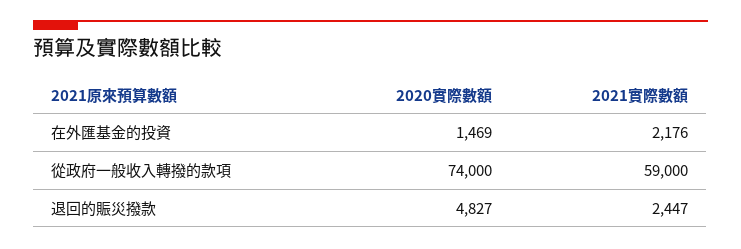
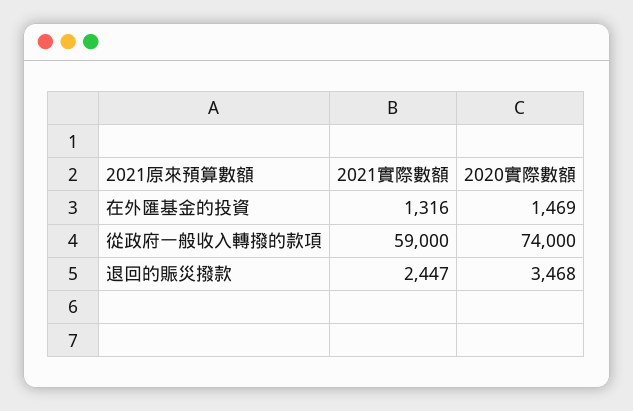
  {
    "2020實際數額": {
      "在外匯基金的投資": 1469,
      "從政府一般收入轉撥的款項": 74000,
-     "退回的賑災撥款": 4827
+     "退回的賑災撥款": 3468
    },
    "2021實際數額": {
-     "在外匯基金的投資": 2176,
+     "在外匯基金的投資": 1316,
      "從政府一般收入轉撥的款項": 59000,
      "退回的賑災撥款": 2447
    }
  }

